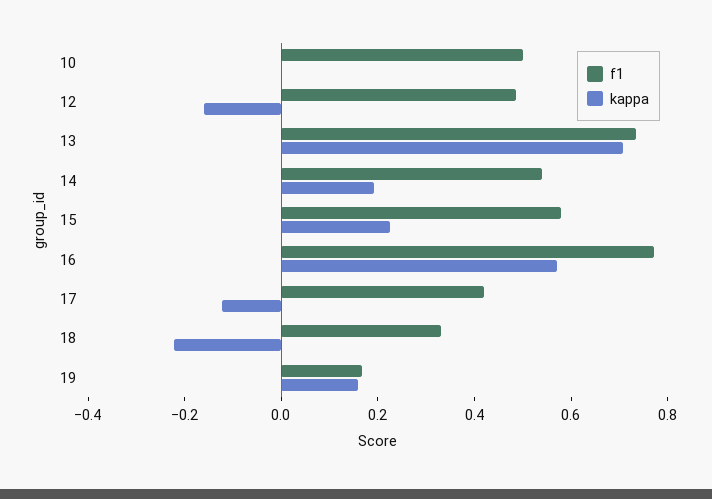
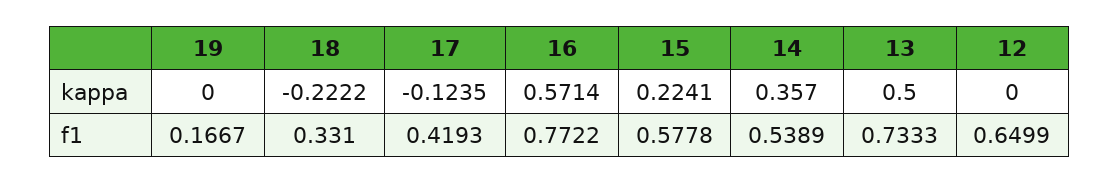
  {
    "f1": {
-     "10": 0.5,
-     "12": 0.5,
+     "12": 0.6499,
      "13": 0.7333,
      "14": 0.5389,
      "15": 0.5778,
      "16": 0.7722,
      "17": 0.4193,
      "18": 0.331,
      "19": 0.1667
    },
    "kappa": {
-     "10": 0,
-     "12": -0.15,
+     "12": 0,
-     "13": 0.7,
+     "13": 0.5,
-     "14": 0.2,
+     "14": 0.357,
      "15": 0.2241,
      "16": 0.5714,
      "17": -0.1235,
      "18": -0.2222,
-     "19": 0.15
+     "19": 0
    }
  }

